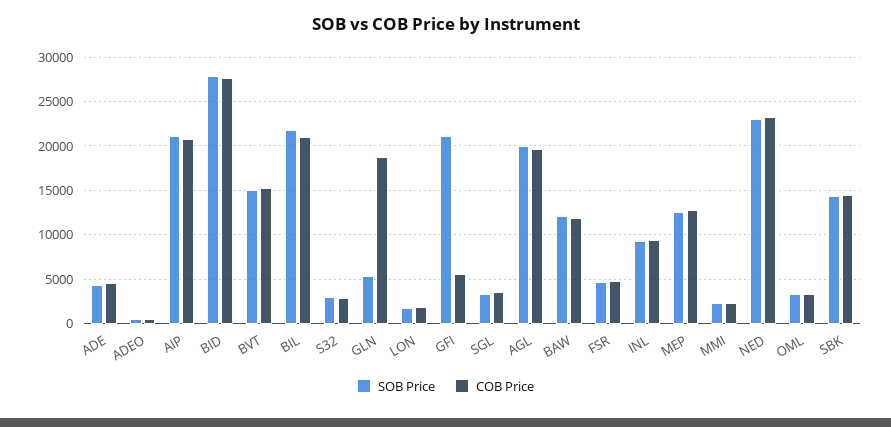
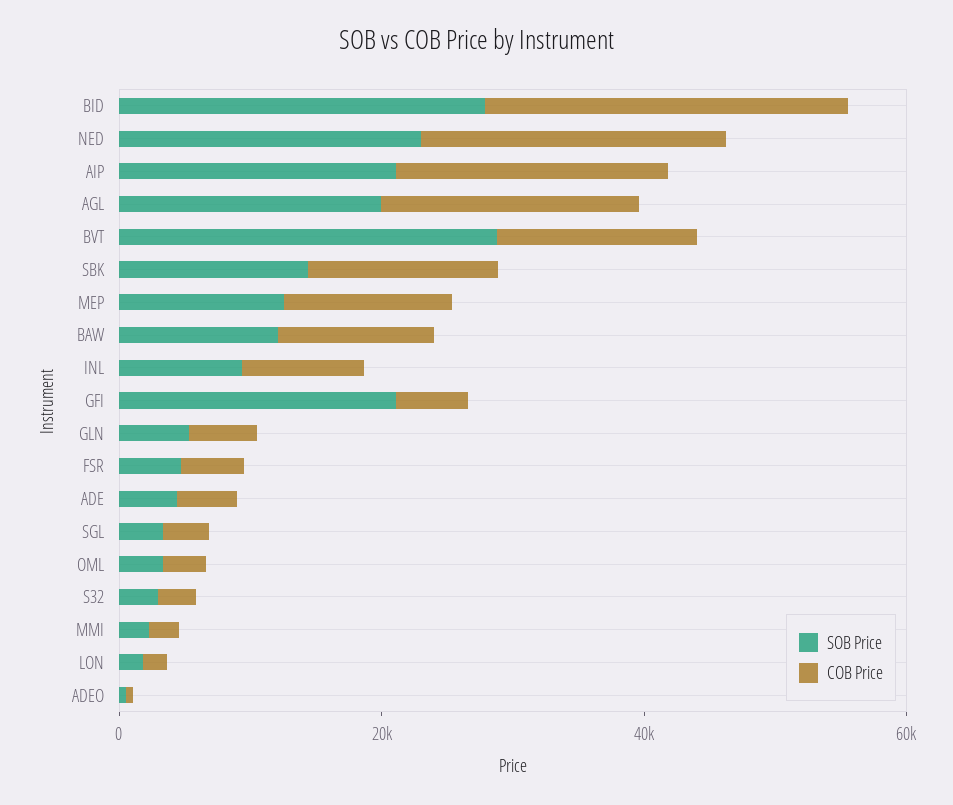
  {
    "SOB Price": {
      "ADE": 4000,
      "ADEO": 1000,
      "AIP": 21000,
      "BID": 28000,
-     "BVT": 15000,
+     "BVT": 30000,
-     "BIL": 22000,
      "S32": 3000,
      "GLN": 5000,
      "LON": 2000,
      "GFI": 21000,
      "SGL": 3000,
      "AGL": 20000,
      "BAW": 12000,
      "FSR": 5000,
      "INL": 9000,
      "MEP": 13000,
      "MMI": 2000,
      "NED": 23000,
      "OML": 3000,
      "SBK": 14000
    },
    "COB Price": {
      "ADE": 5000,
      "ADEO": 1000,
      "AIP": 21000,
      "BID": 28000,
      "BVT": 15000,
-     "BIL": 21000,
      "S32": 3000,
-     "GLN": 19000,
+     "GLN": 5000,
      "LON": 2000,
      "GFI": 6000,
      "SGL": 4000,
      "AGL": 20000,
      "BAW": 12000,
      "FSR": 5000,
      "INL": 9000,
      "MEP": 13000,
      "MMI": 2000,
      "NED": 23000,
      "OML": 3000,
      "SBK": 15000
    }
  }

